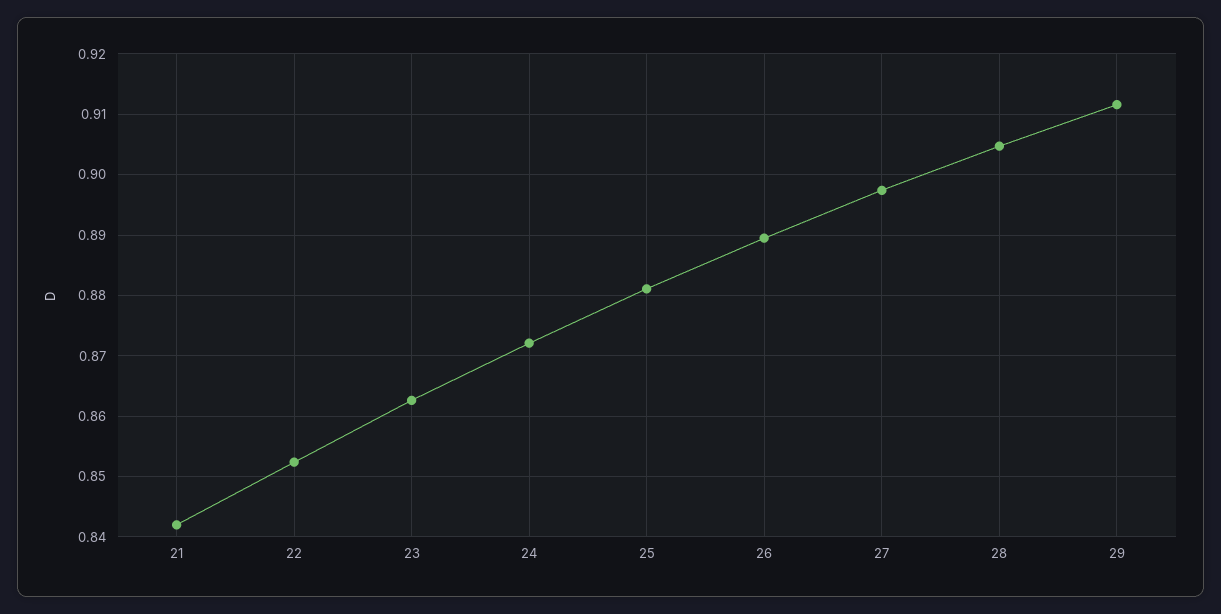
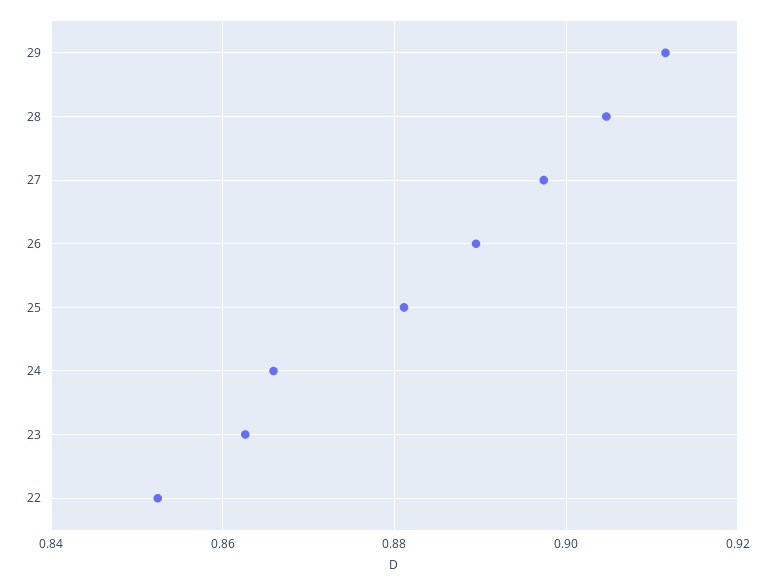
  {
-   "21": 0.842,
    "22": 0.852,
    "23": 0.863,
-   "24": 0.872,
+   "24": 0.866,
    "25": 0.881,
    "26": 0.89,
    "27": 0.897,
    "28": 0.905,
    "29": 0.912
  }

